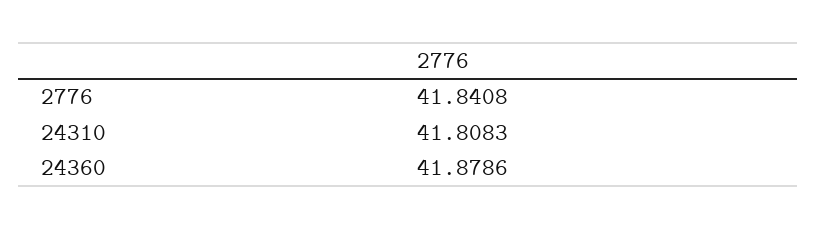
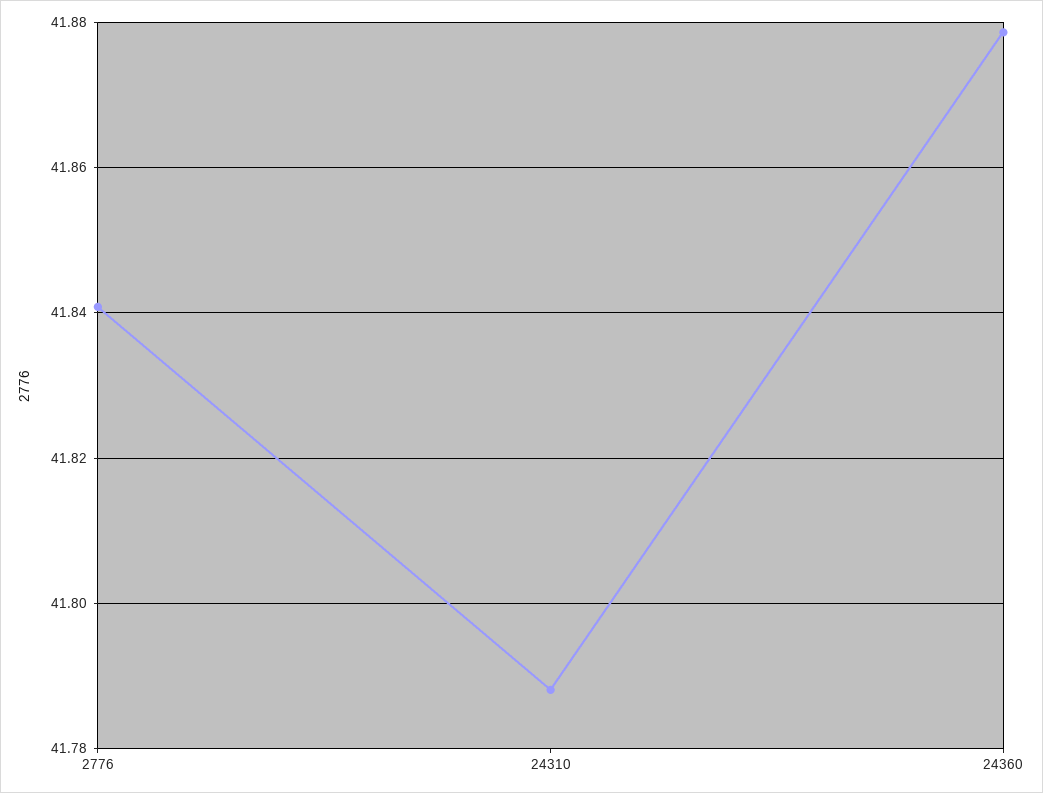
  {
    "2776": 41.8408,
-   "24310": 41.8083,
+   "24310": 41.788,
    "24360": 41.8786
  }

